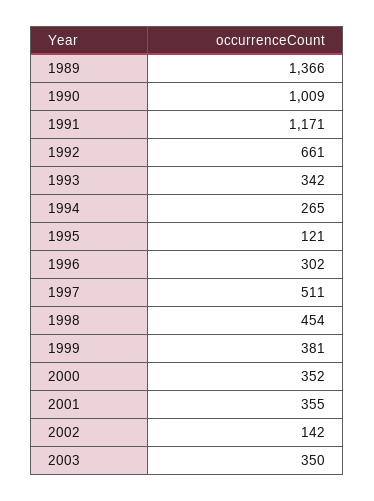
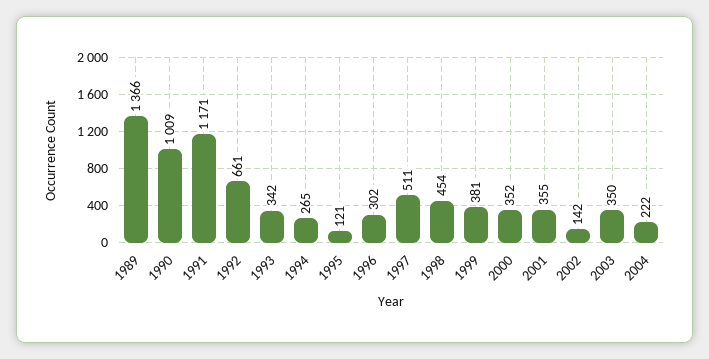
  {
    "1989": 1366,
    "1990": 1009,
    "1991": 1171,
    "1992": 661,
    "1993": 342,
    "1994": 265,
    "1995": 121,
    "1996": 302,
    "1997": 511,
    "1998": 454,
    "1999": 381,
    "2000": 352,
    "2001": 355,
    "2002": 142,
-   "2003": 350
+   "2003": 350,
+   "2004": 222
  }

